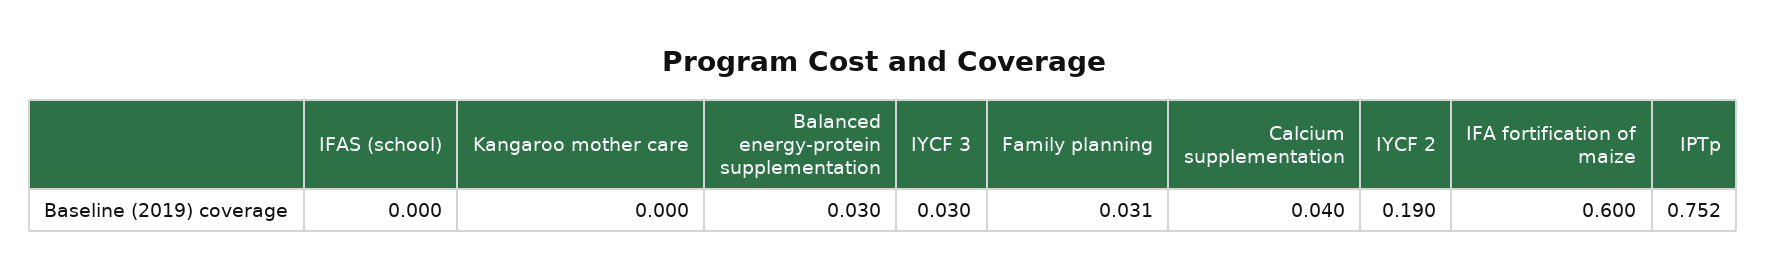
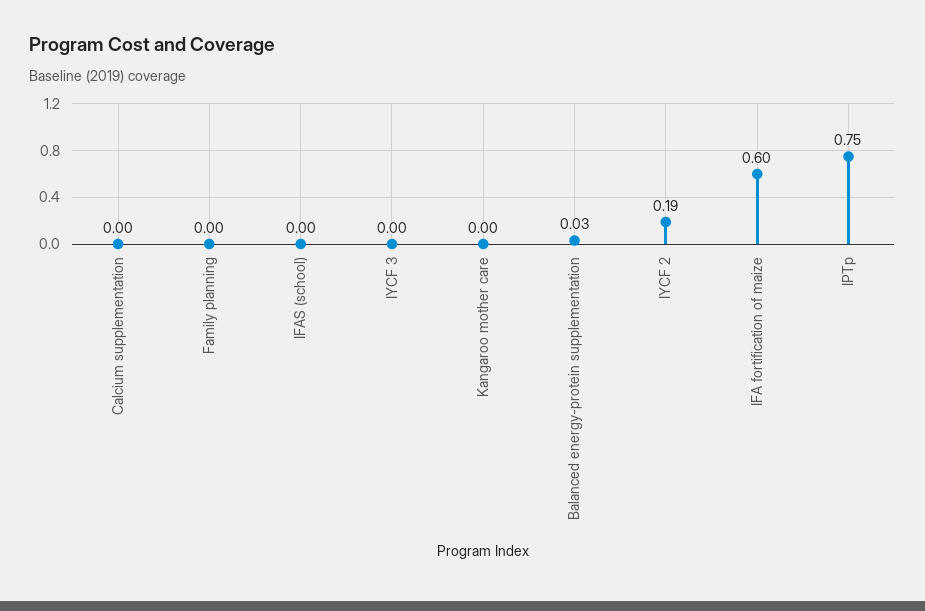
  {
    "IFAS (school)": 0,
    "Kangaroo mother care": 0,
    "Balanced energy-protein supplementation": 0.03,
-   "IYCF 3": 0.03,
+   "IYCF 3": 0,
-   "Family planning": 0.031,
+   "Family planning": 0,
-   "Calcium supplementation": 0.04,
+   "Calcium supplementation": 0,
    "IYCF 2": 0.19,
    "IFA fortification of maize": 0.6,
    "IPTp": 0.752
  }

